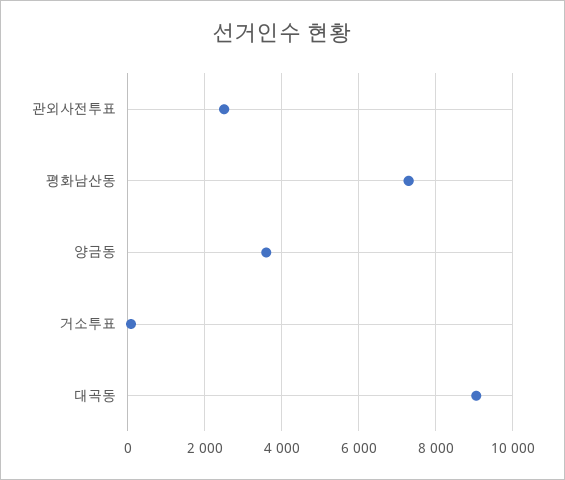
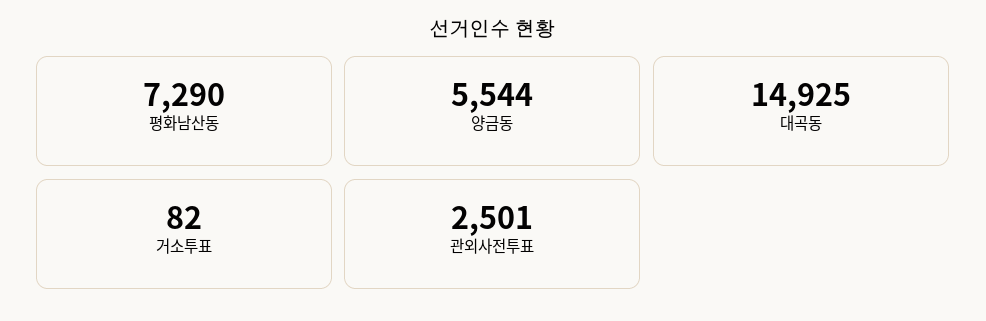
  {
    "관외사전투표": 2501,
    "평화남산동": 7290,
-   "양금동": 3600,
+   "양금동": 5544,
    "거소투표": 82,
-   "대곡동": 9000
+   "대곡동": 14925
  }

